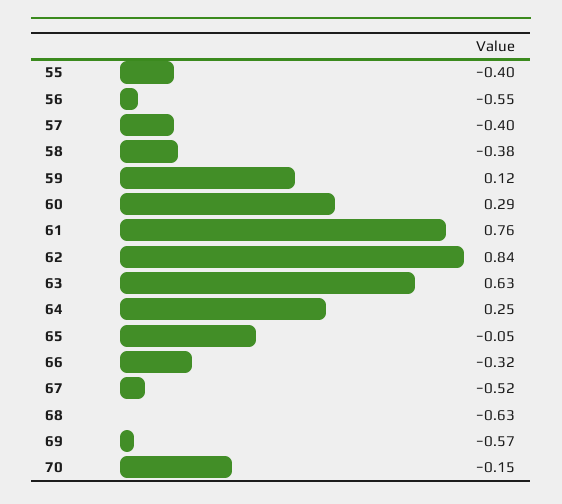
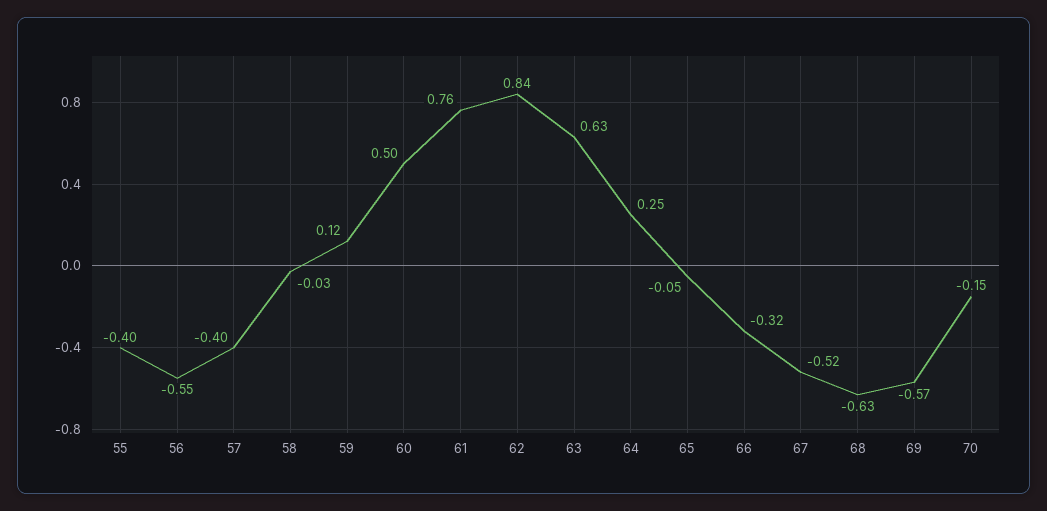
  {
    "55": -0.4,
    "56": -0.55,
    "57": -0.4,
-   "58": -0.38,
+   "58": -0.03,
    "59": 0.12,
-   "60": 0.29,
+   "60": 0.5,
    "61": 0.76,
    "62": 0.84,
    "63": 0.63,
    "64": 0.25,
    "65": -0.05,
    "66": -0.32,
    "67": -0.52,
    "68": -0.63,
    "69": -0.57,
    "70": -0.15
  }

